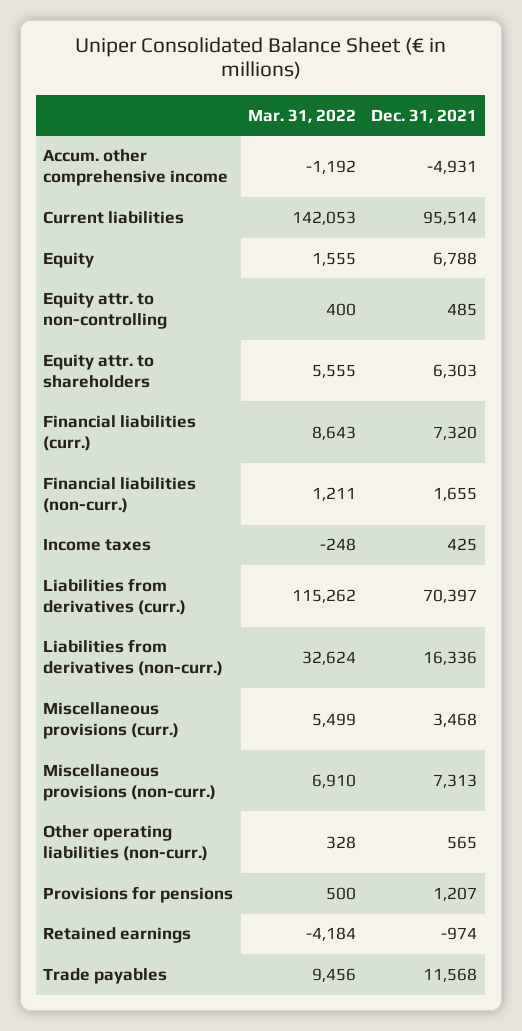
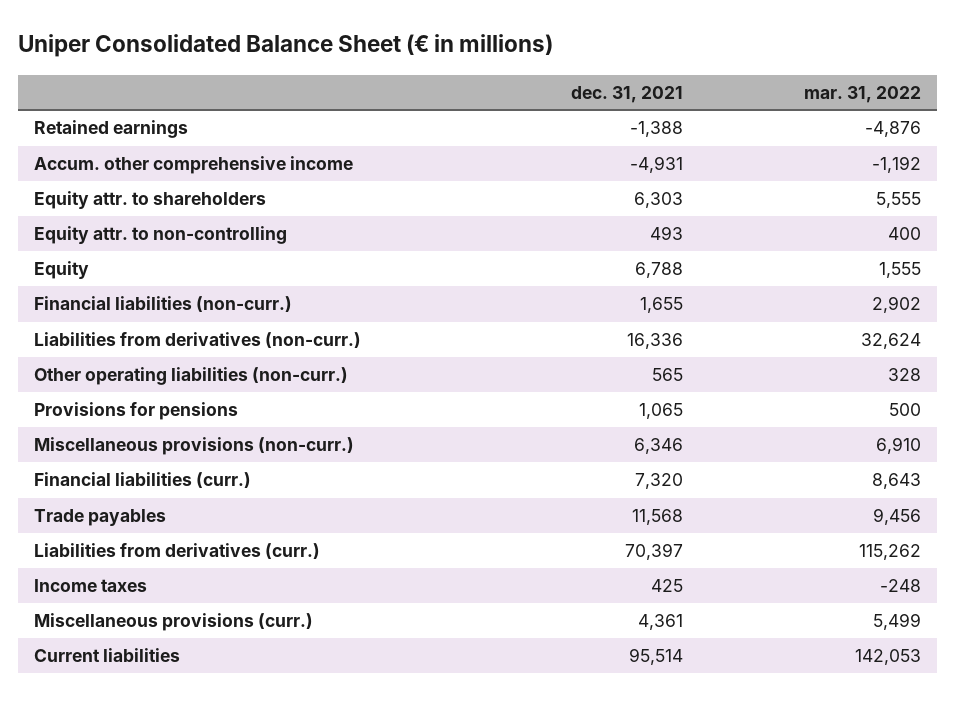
  {
    "Mar. 31, 2022": {
      "Accum. other comprehensive income": -1192,
      "Current liabilities": 142053,
      "Equity": 1555,
      "Equity attr. to non-controlling": 400,
      "Equity attr. to shareholders": 5555,
      "Financial liabilities (curr.)": 8643,
-     "Financial liabilities (non-curr.)": 1211,
+     "Financial liabilities (non-curr.)": 2902,
      "Income taxes": -248,
      "Liabilities from derivatives (curr.)": 115262,
      "Liabilities from derivatives (non-curr.)": 32624,
      "Miscellaneous provisions (curr.)": 5499,
      "Miscellaneous provisions (non-curr.)": 6910,
      "Other operating liabilities (non-curr.)": 328,
      "Provisions for pensions": 500,
-     "Retained earnings": -4184,
+     "Retained earnings": -4876,
      "Trade payables": 9456
    },
    "Dec. 31, 2021": {
      "Accum. other comprehensive income": -4931,
      "Current liabilities": 95514,
      "Equity": 6788,
-     "Equity attr. to non-controlling": 485,
+     "Equity attr. to non-controlling": 493,
      "Equity attr. to shareholders": 6303,
      "Financial liabilities (curr.)": 7320,
      "Financial liabilities (non-curr.)": 1655,
      "Income taxes": 425,
      "Liabilities from derivatives (curr.)": 70397,
      "Liabilities from derivatives (non-curr.)": 16336,
-     "Miscellaneous provisions (curr.)": 3468,
+     "Miscellaneous provisions (curr.)": 4361,
-     "Miscellaneous provisions (non-curr.)": 7313,
+     "Miscellaneous provisions (non-curr.)": 6346,
      "Other operating liabilities (non-curr.)": 565,
-     "Provisions for pensions": 1207,
+     "Provisions for pensions": 1065,
-     "Retained earnings": -974,
+     "Retained earnings": -1388,
      "Trade payables": 11568
    }
  }

